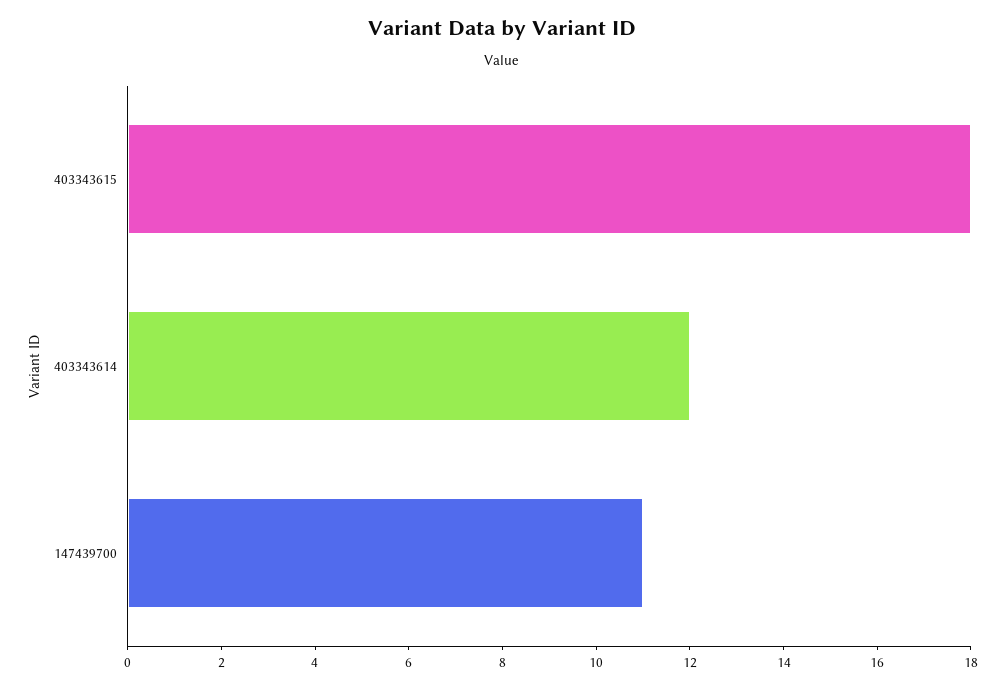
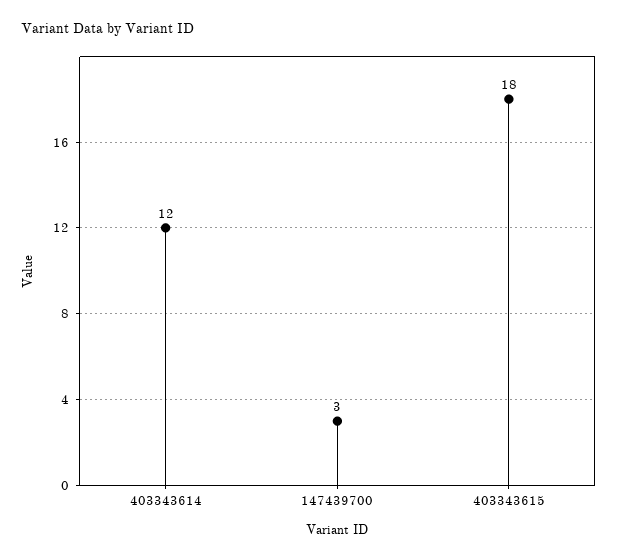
  {
    "403343615": 18,
    "403343614": 12,
-   "147439700": 11
+   "147439700": 3
  }

